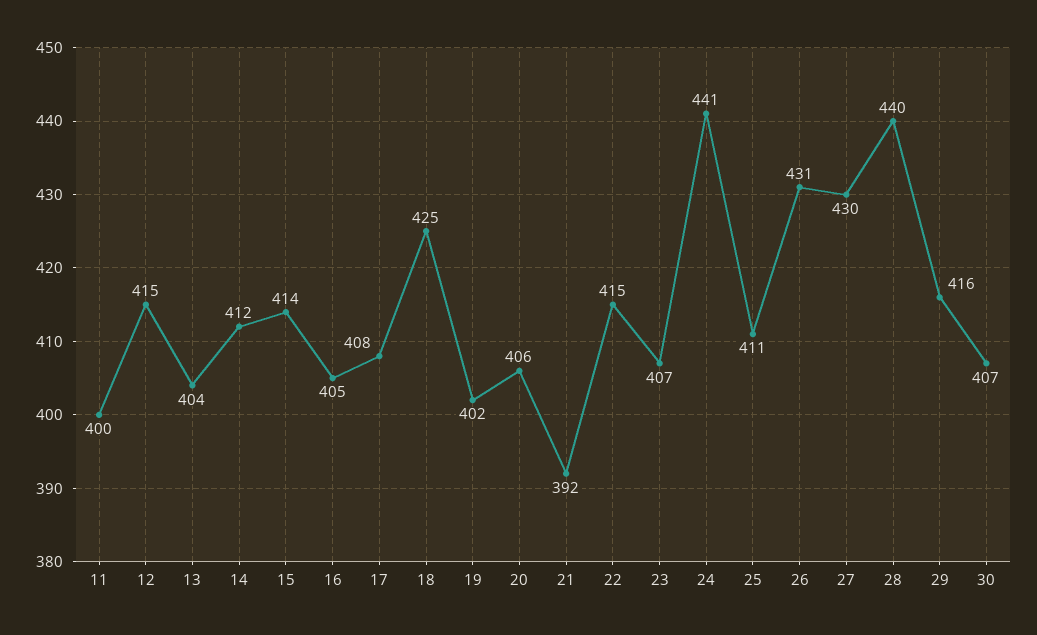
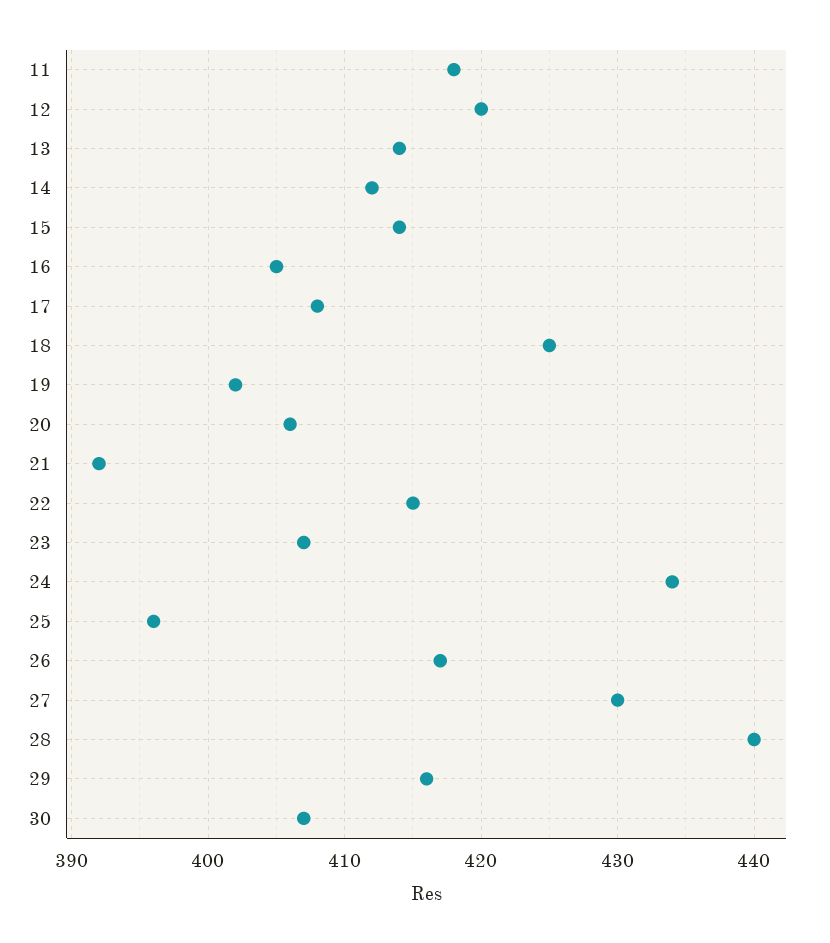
  {
-   "11": 400,
+   "11": 418,
-   "12": 415,
+   "12": 420,
-   "13": 404,
+   "13": 414,
    "14": 412,
    "15": 414,
    "16": 405,
    "17": 408,
    "18": 425,
    "19": 402,
    "20": 406,
    "21": 392,
    "22": 415,
    "23": 407,
-   "24": 441,
+   "24": 434,
-   "25": 411,
+   "25": 396,
-   "26": 431,
+   "26": 417,
    "27": 430,
    "28": 440,
    "29": 416,
    "30": 407
  }

